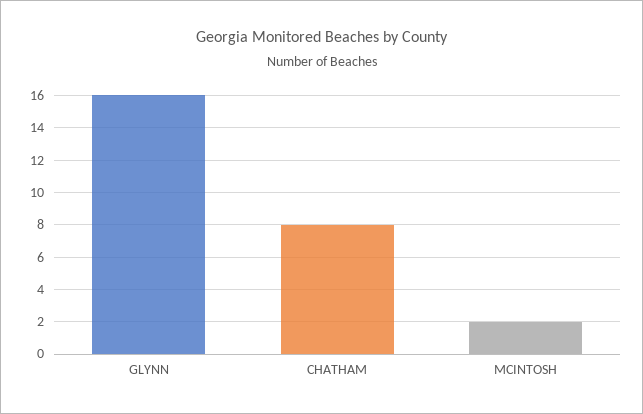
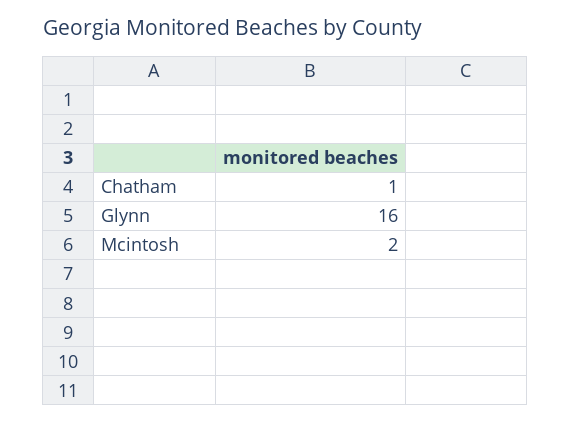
  {
    "GLYNN": 16,
-   "CHATHAM": 8,
+   "CHATHAM": 1,
    "MCINTOSH": 2
  }

